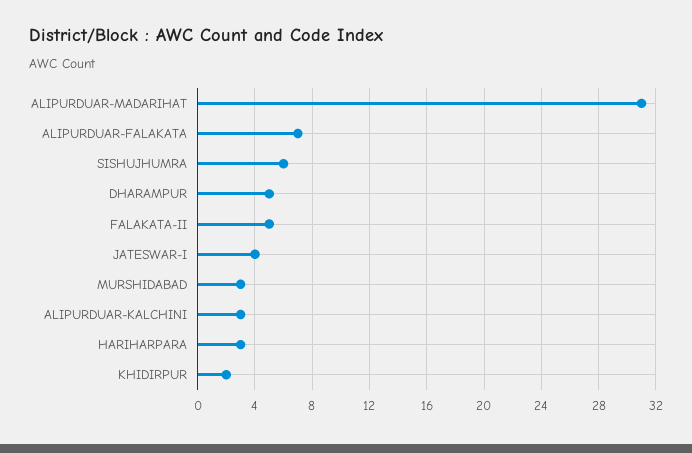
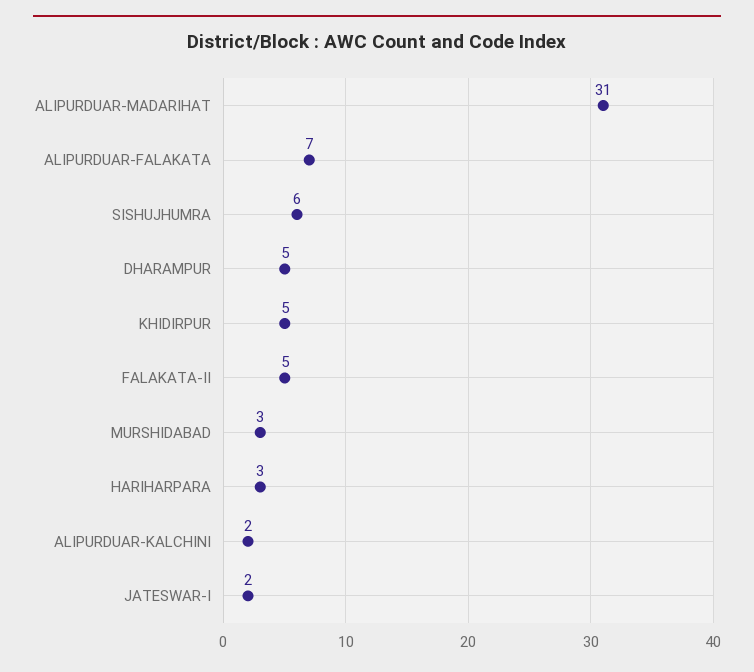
  {
    "ALIPURDUAR-MADARIHAT": 31,
    "ALIPURDUAR-FALAKATA": 7,
    "SISHUJHUMRA": 6,
    "DHARAMPUR": 5,
    "FALAKATA-II": 5,
-   "JATESWAR-I": 4,
+   "JATESWAR-I": 2,
    "MURSHIDABAD": 3,
-   "ALIPURDUAR-KALCHINI": 3,
+   "ALIPURDUAR-KALCHINI": 2,
    "HARIHARPARA": 3,
-   "KHIDIRPUR": 2
+   "KHIDIRPUR": 5
  }

